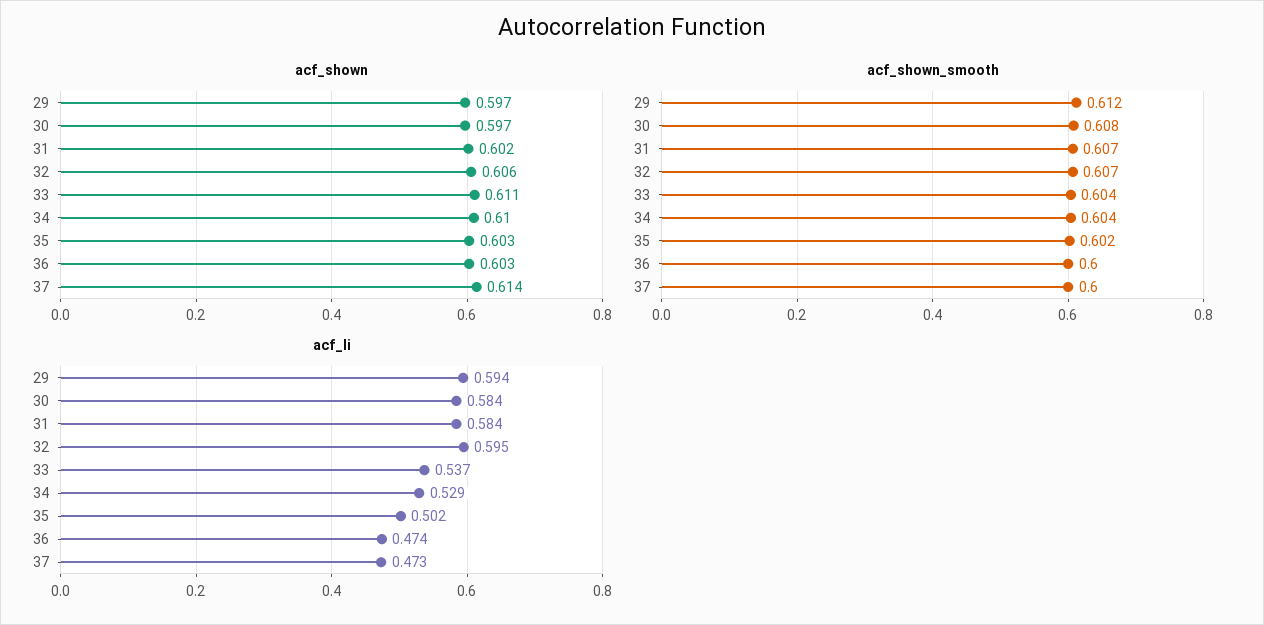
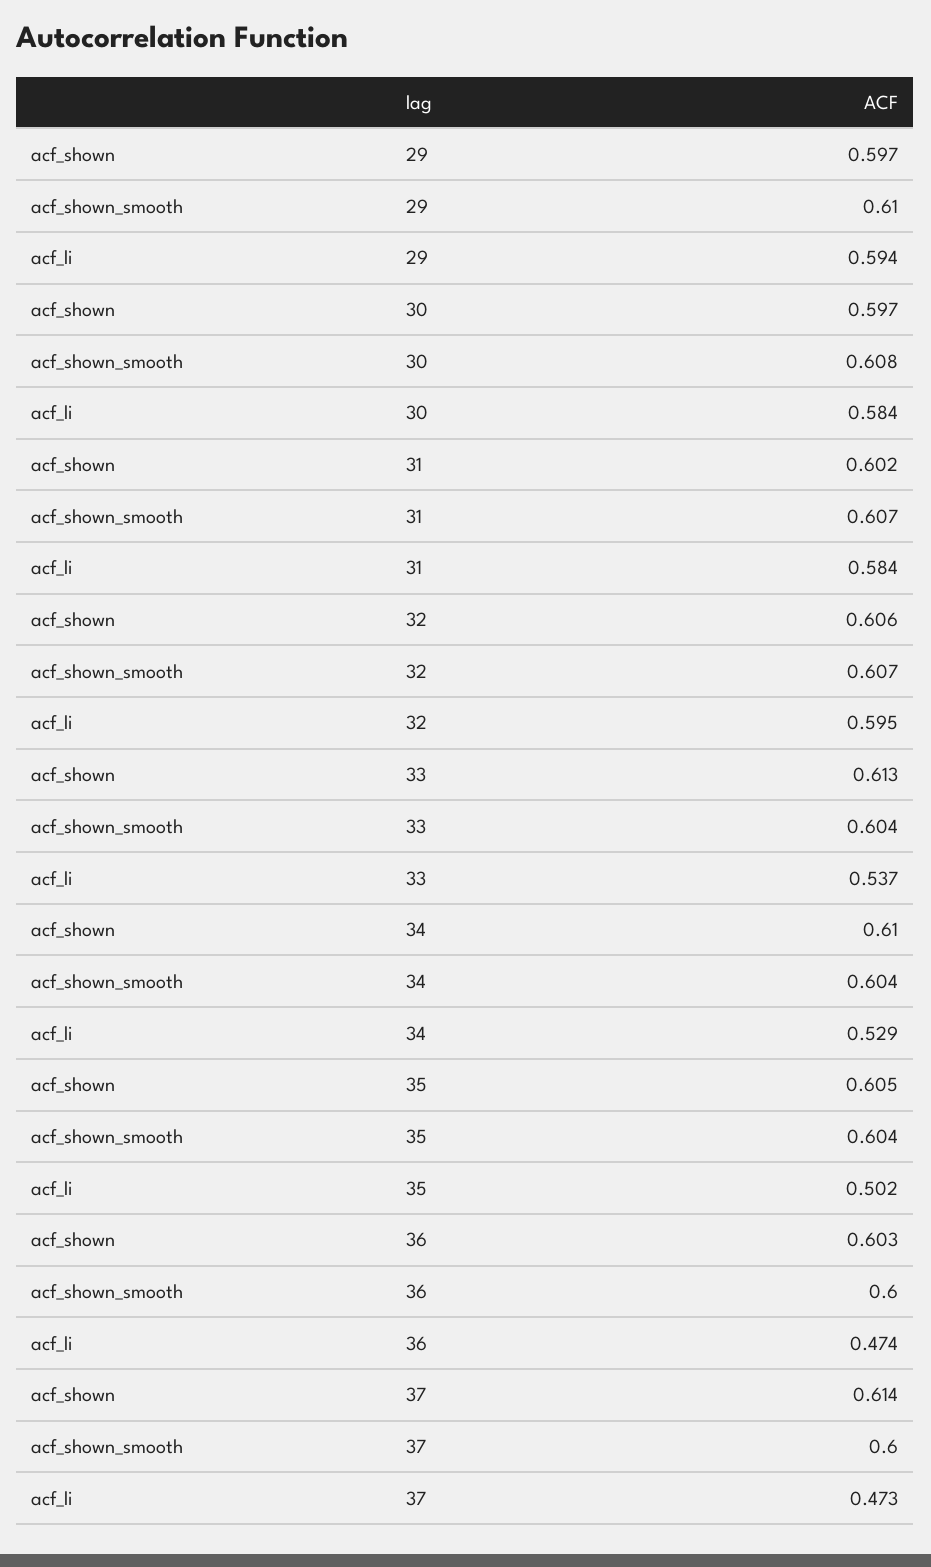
  {
    "acf_shown": {
      "29": 0.597,
      "30": 0.597,
      "31": 0.602,
      "32": 0.606,
-     "33": 0.611,
+     "33": 0.613,
      "34": 0.61,
-     "35": 0.603,
+     "35": 0.605,
      "36": 0.603,
      "37": 0.614
    },
    "acf_shown_smooth": {
-     "29": 0.612,
+     "29": 0.61,
      "30": 0.608,
      "31": 0.607,
      "32": 0.607,
      "33": 0.604,
      "34": 0.604,
-     "35": 0.602,
+     "35": 0.604,
      "36": 0.6,
      "37": 0.6
    },
    "acf_li": {
      "29": 0.594,
      "30": 0.584,
      "31": 0.584,
      "32": 0.595,
      "33": 0.537,
      "34": 0.529,
      "35": 0.502,
      "36": 0.474,
      "37": 0.473
    }
  }

